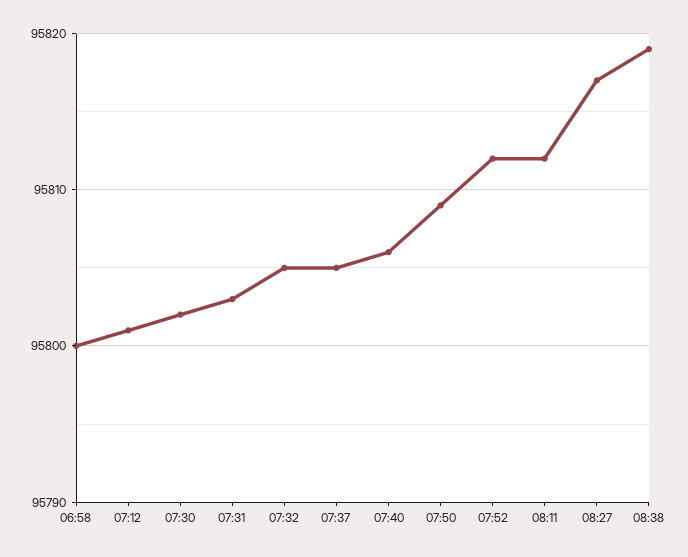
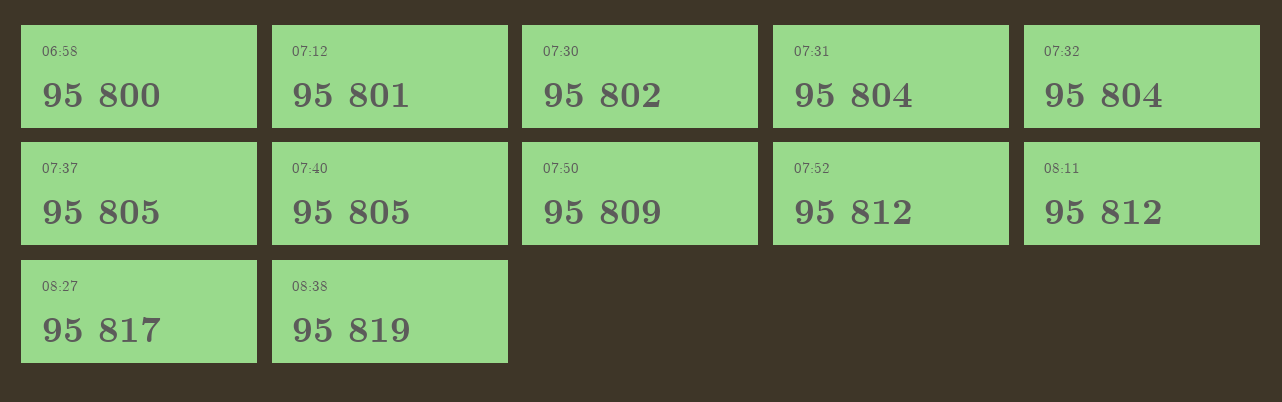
  {
    "06:58": 95800,
    "07:12": 95801,
    "07:30": 95802,
-   "07:31": 95803,
+   "07:31": 95804,
-   "07:32": 95805,
+   "07:32": 95804,
    "07:37": 95805,
-   "07:40": 95806,
+   "07:40": 95805,
    "07:50": 95809,
    "07:52": 95812,
    "08:11": 95812,
    "08:27": 95817,
    "08:38": 95819
  }

